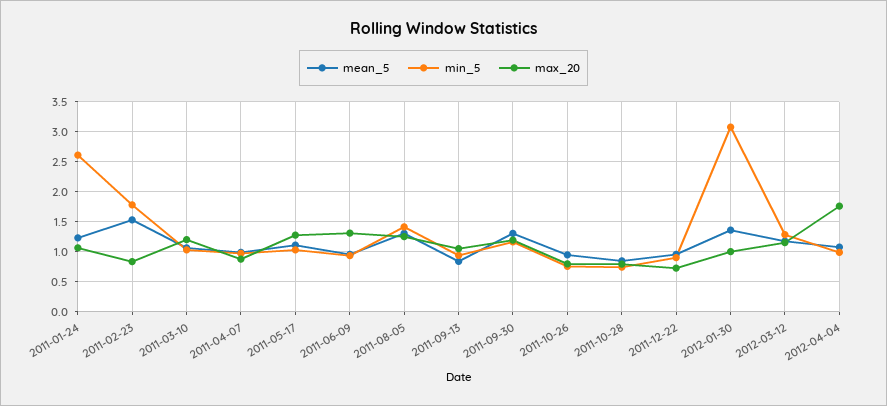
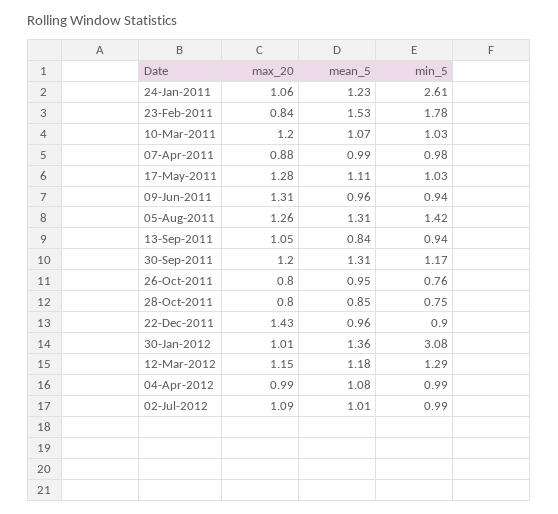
  {
    "mean_5": {
      "2011-01-24": 1.23,
      "2011-02-23": 1.53,
      "2011-03-10": 1.07,
      "2011-04-07": 0.99,
      "2011-05-17": 1.11,
      "2011-06-09": 0.96,
      "2011-08-05": 1.31,
      "2011-09-13": 0.84,
      "2011-09-30": 1.31,
      "2011-10-26": 0.95,
      "2011-10-28": 0.85,
      "2011-12-22": 0.96,
      "2012-01-30": 1.36,
      "2012-03-12": 1.18,
-     "2012-04-04": 1.08
+     "2012-04-04": 1.08,
+     "02-Jul-2012": 1.01
    },
    "min_5": {
      "2011-01-24": 2.61,
      "2011-02-23": 1.78,
      "2011-03-10": 1.03,
      "2011-04-07": 0.98,
      "2011-05-17": 1.03,
      "2011-06-09": 0.94,
      "2011-08-05": 1.42,
      "2011-09-13": 0.94,
      "2011-09-30": 1.17,
      "2011-10-26": 0.76,
      "2011-10-28": 0.75,
      "2011-12-22": 0.9,
      "2012-01-30": 3.08,
      "2012-03-12": 1.29,
-     "2012-04-04": 0.99
+     "2012-04-04": 0.99,
+     "02-Jul-2012": 0.99
    },
    "max_20": {
      "2011-01-24": 1.06,
      "2011-02-23": 0.84,
      "2011-03-10": 1.2,
      "2011-04-07": 0.88,
      "2011-05-17": 1.28,
      "2011-06-09": 1.31,
      "2011-08-05": 1.26,
      "2011-09-13": 1.05,
      "2011-09-30": 1.2,
      "2011-10-26": 0.8,
      "2011-10-28": 0.8,
-     "2011-12-22": 0.75,
+     "2011-12-22": 1.43,
      "2012-01-30": 1.01,
      "2012-03-12": 1.15,
-     "2012-04-04": 1.75
+     "2012-04-04": 0.99,
+     "02-Jul-2012": 1.09
    }
  }

